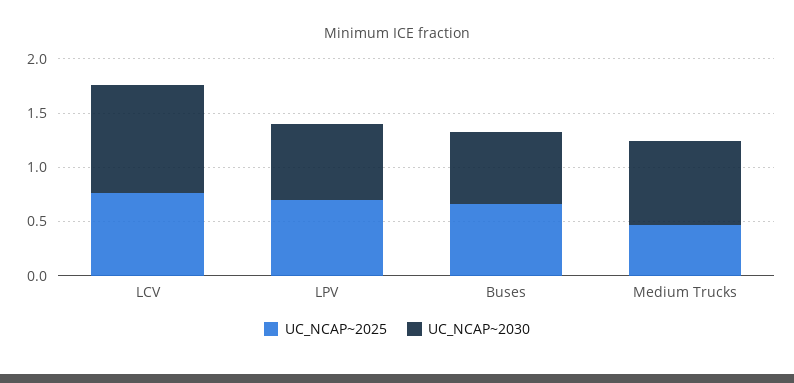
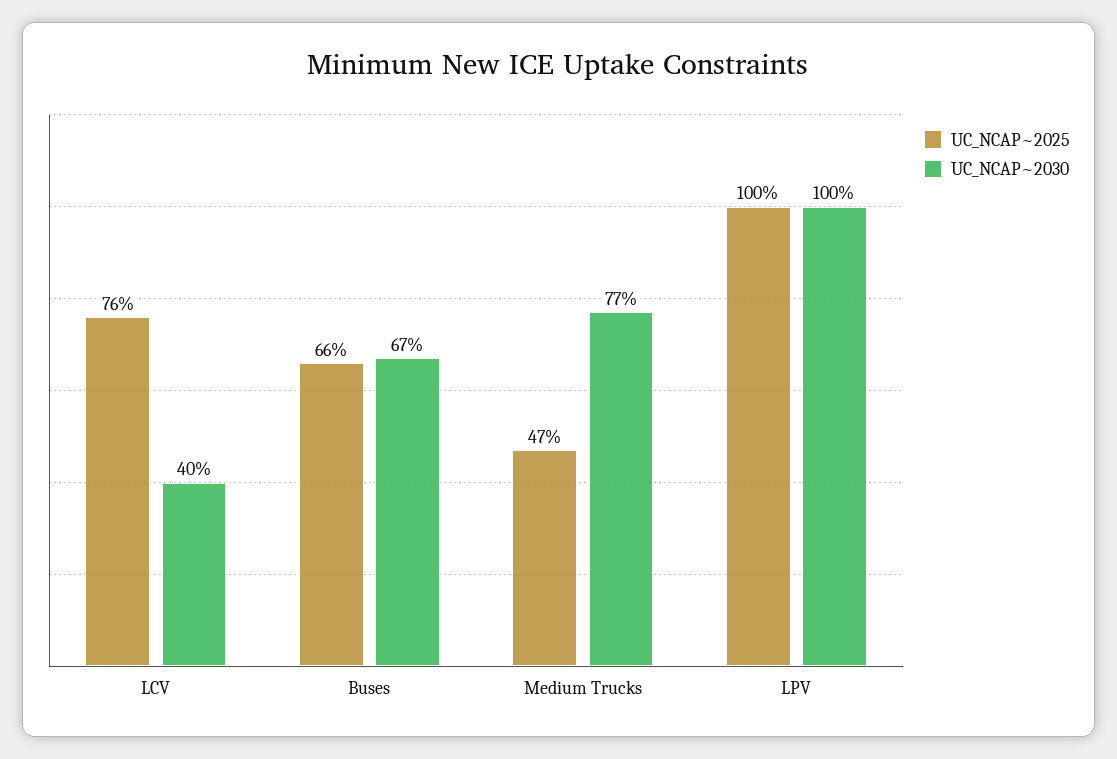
  {
    "UC_NCAP~2025": {
      "LCV": 0.76,
-     "LPV": 0.7,
+     "LPV": 1,
      "Buses": 0.66,
      "Medium Trucks": 0.47
    },
    "UC_NCAP~2030": {
-     "LCV": 1,
+     "LCV": 0.4,
-     "LPV": 0.7,
+     "LPV": 1,
      "Buses": 0.67,
      "Medium Trucks": 0.77
    }
  }

